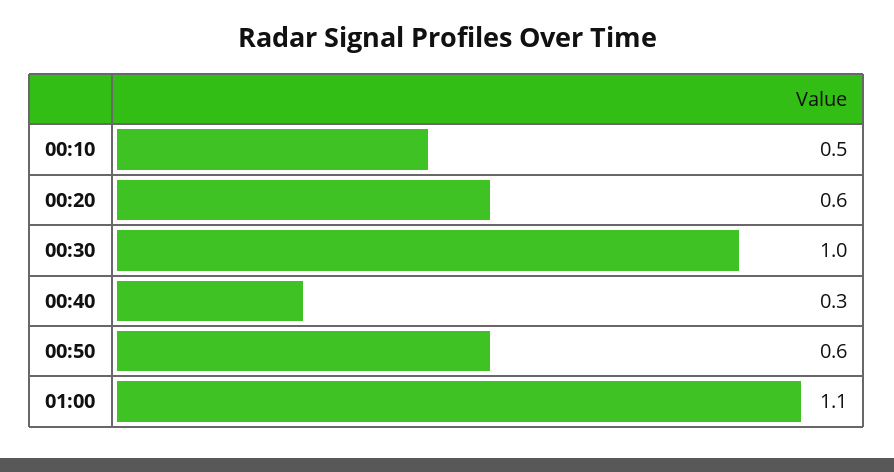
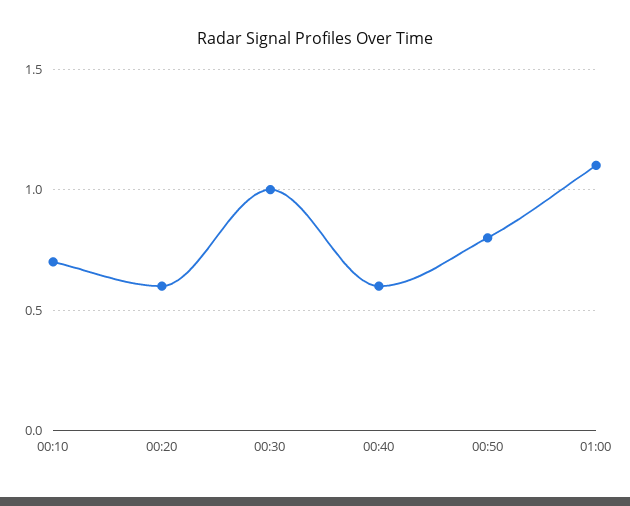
  {
-   "00:10": 0.5,
+   "00:10": 0.7,
    "00:20": 0.6,
    "00:30": 1,
-   "00:40": 0.3,
+   "00:40": 0.6,
-   "00:50": 0.6,
+   "00:50": 0.8,
    "01:00": 1.1
  }

